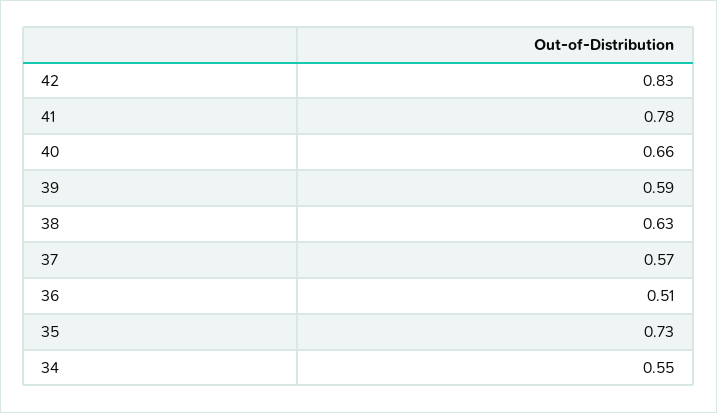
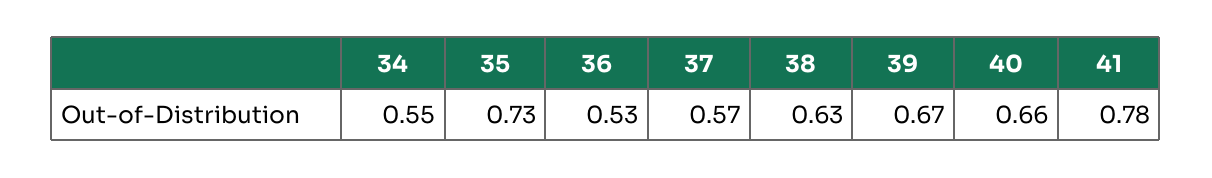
  {
-   "42": 0.83,
    "41": 0.78,
    "40": 0.66,
-   "39": 0.59,
+   "39": 0.67,
    "38": 0.63,
    "37": 0.57,
-   "36": 0.51,
+   "36": 0.53,
    "35": 0.73,
    "34": 0.55
  }

